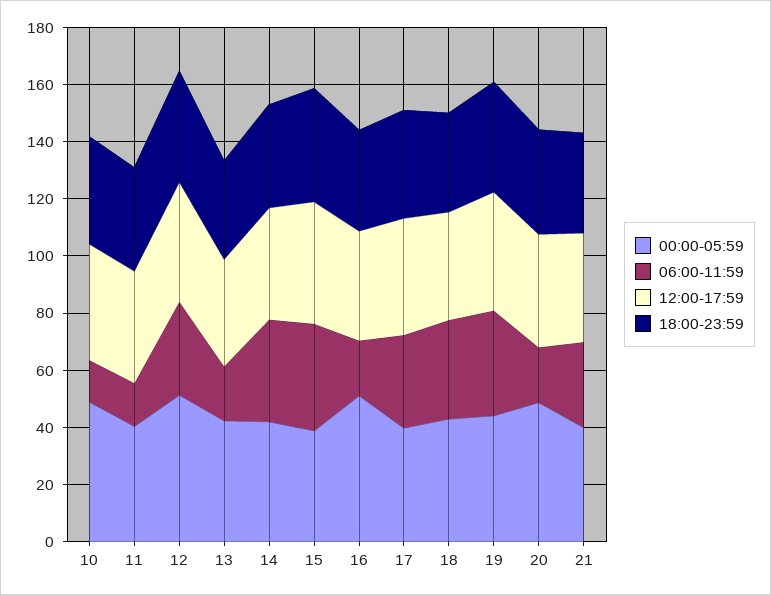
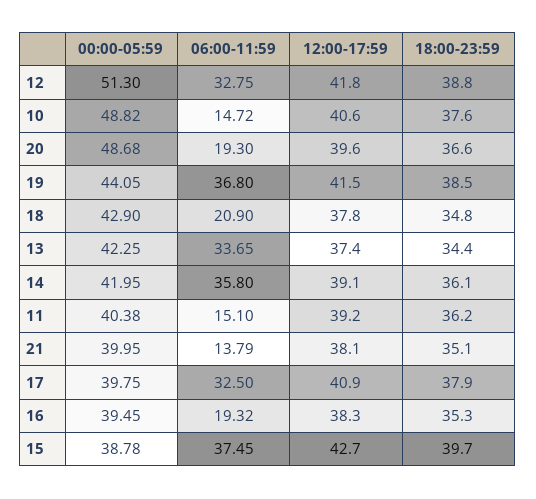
  {
    "00:00-05:59": {
      "10": 48.82,
      "11": 40.38,
      "12": 51.3,
      "13": 42.25,
      "14": 41.95,
      "15": 38.78,
-     "16": 50,
+     "16": 39.45,
      "17": 39.75,
      "18": 42.9,
      "19": 44.05,
      "20": 48.68,
      "21": 39.95
    },
    "06:00-11:59": {
      "10": 14.72,
      "11": 15.1,
      "12": 32.75,
-     "13": 20,
+     "13": 33.65,
      "14": 35.8,
      "15": 37.45,
      "16": 19.32,
      "17": 32.5,
-     "18": 35,
+     "18": 20.9,
      "19": 36.8,
      "20": 19.3,
-     "21": 30
+     "21": 13.79
    },
    "12:00-17:59": {
      "10": 40.6,
      "11": 39.2,
      "12": 41.8,
      "13": 37.4,
      "14": 39.1,
      "15": 42.7,
      "16": 38.3,
      "17": 40.9,
      "18": 37.8,
      "19": 41.5,
      "20": 39.6,
      "21": 38.1
    },
    "18:00-23:59": {
      "10": 37.6,
      "11": 36.2,
      "12": 38.8,
      "13": 34.4,
      "14": 36.1,
      "15": 39.7,
      "16": 35.3,
      "17": 37.9,
      "18": 34.8,
      "19": 38.5,
      "20": 36.6,
      "21": 35.1
    }
  }

